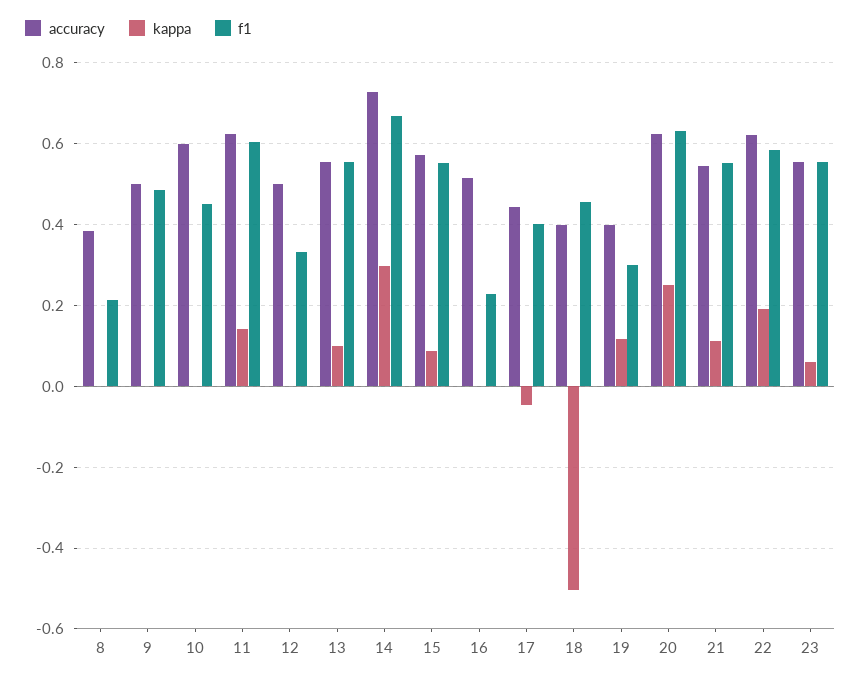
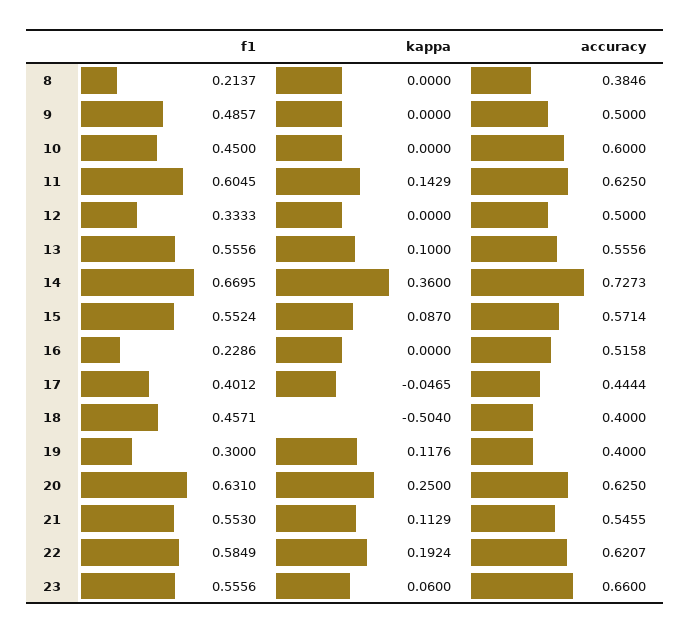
  {
    "accuracy": {
      "8": 0.3846,
      "9": 0.5,
      "10": 0.6,
      "11": 0.625,
      "12": 0.5,
      "13": 0.5556,
      "14": 0.7273,
      "15": 0.5714,
      "16": 0.5158,
      "17": 0.4444,
      "18": 0.4,
      "19": 0.4,
      "20": 0.625,
      "21": 0.5455,
      "22": 0.6207,
-     "23": 0.56
+     "23": 0.66
    },
    "kappa": {
      "8": 0,
      "9": 0,
      "10": 0,
      "11": 0.1429,
      "12": 0,
      "13": 0.1,
-     "14": 0.3,
+     "14": 0.36,
      "15": 0.087,
      "16": 0,
      "17": -0.0465,
      "18": -0.504,
      "19": 0.1176,
      "20": 0.25,
      "21": 0.1129,
      "22": 0.1924,
      "23": 0.06
    },
    "f1": {
      "8": 0.2137,
      "9": 0.4857,
      "10": 0.45,
      "11": 0.6045,
      "12": 0.3333,
      "13": 0.5556,
      "14": 0.6695,
      "15": 0.5524,
      "16": 0.2286,
      "17": 0.4012,
      "18": 0.4571,
      "19": 0.3,
      "20": 0.631,
      "21": 0.553,
      "22": 0.5849,
      "23": 0.5556
    }
  }

